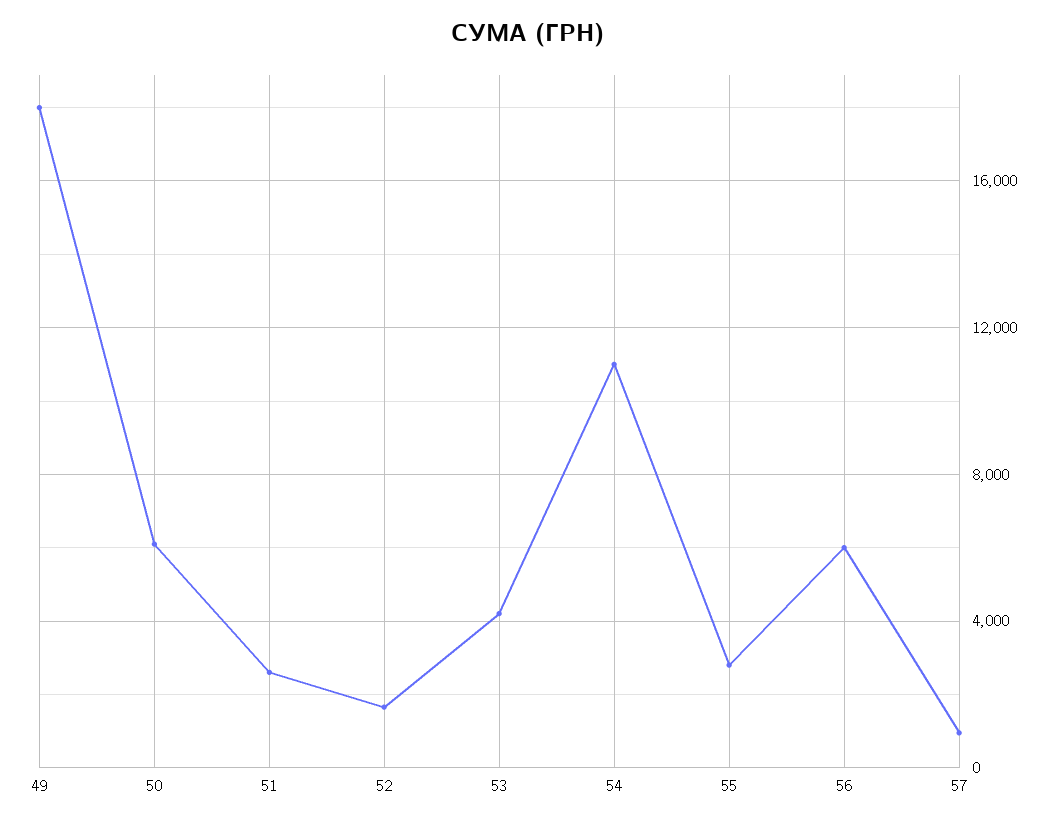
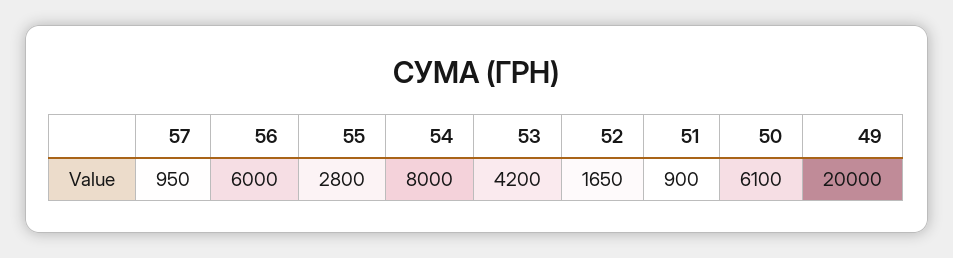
  {
-   "49": 18000,
+   "49": 20000,
    "50": 6100,
-   "51": 2500,
+   "51": 900,
    "52": 1650,
    "53": 4200,
-   "54": 11000,
+   "54": 8000,
    "55": 2800,
    "56": 6000,
    "57": 950
  }

